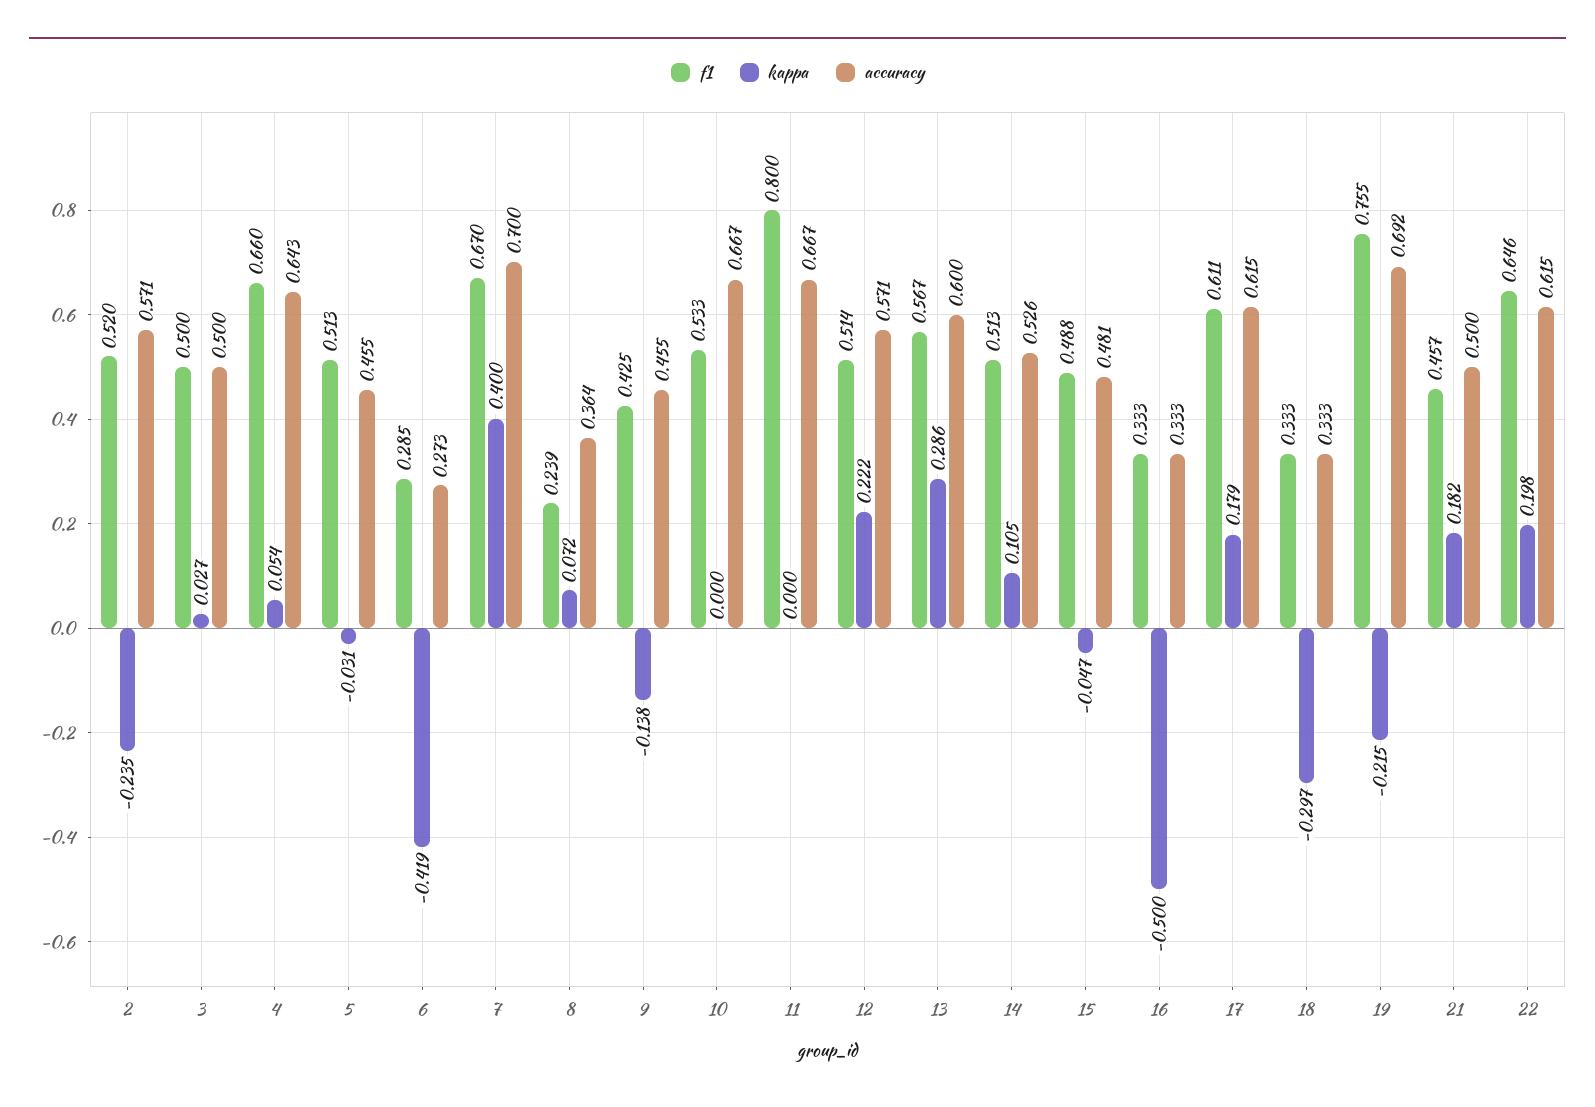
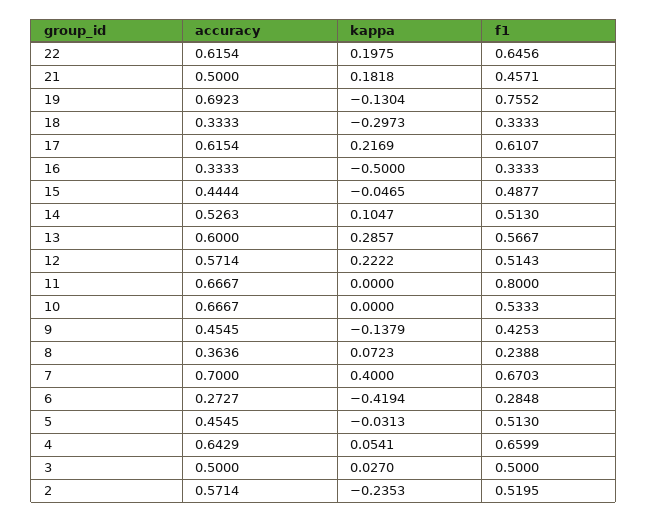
  {
    "f1": {
      "2": 0.5195,
      "3": 0.5,
      "4": 0.6599,
      "5": 0.513,
      "6": 0.2848,
      "7": 0.6703,
      "8": 0.2388,
      "9": 0.4253,
      "10": 0.5333,
      "11": 0.8,
      "12": 0.5143,
      "13": 0.5667,
      "14": 0.513,
      "15": 0.4877,
      "16": 0.3333,
      "17": 0.6107,
      "18": 0.3333,
      "19": 0.7552,
      "21": 0.4571,
      "22": 0.6456
    },
    "kappa": {
      "2": -0.2353,
      "3": 0.027,
      "4": 0.0541,
      "5": -0.0313,
      "6": -0.4194,
      "7": 0.4,
      "8": 0.0723,
      "9": -0.1379,
      "10": 0,
      "11": 0,
      "12": 0.2222,
      "13": 0.2857,
      "14": 0.1047,
      "15": -0.0465,
      "16": -0.5,
-     "17": 0.179,
+     "17": 0.2169,
      "18": -0.2973,
-     "19": -0.215,
+     "19": -0.1304,
      "21": 0.1818,
      "22": 0.1975
    },
    "accuracy": {
      "2": 0.5714,
      "3": 0.5,
      "4": 0.6429,
      "5": 0.4545,
      "6": 0.2727,
      "7": 0.7,
      "8": 0.3636,
      "9": 0.4545,
      "10": 0.6667,
      "11": 0.6667,
      "12": 0.5714,
      "13": 0.6,
      "14": 0.5263,
-     "15": 0.481,
+     "15": 0.4444,
      "16": 0.3333,
      "17": 0.6154,
      "18": 0.3333,
      "19": 0.6923,
      "21": 0.5,
      "22": 0.6154
    }
  }

